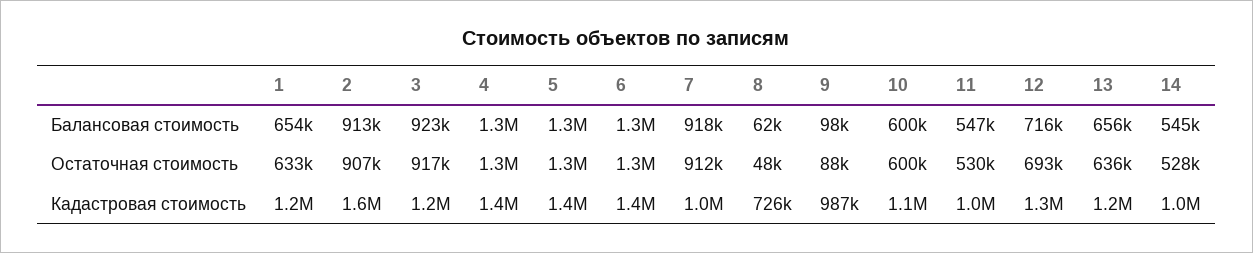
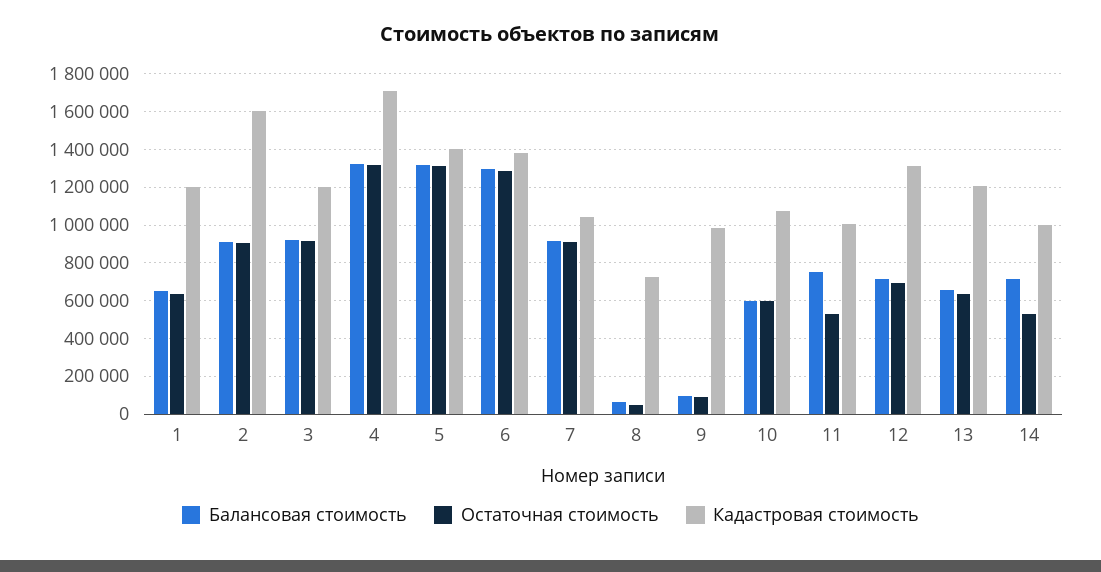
  {
    "Балансовая стоимость": {
      "1": 654000,
      "2": 913000,
      "3": 923000,
      "4": 1300000,
      "5": 1300000,
      "6": 1300000,
      "7": 918000,
      "8": 62000,
      "9": 98000,
      "10": 600000,
-     "11": 547000,
+     "11": 750000,
      "12": 716000,
      "13": 656000,
-     "14": 545000
+     "14": 700000
    },
    "Остаточная стоимость": {
      "1": 633000,
      "2": 907000,
      "3": 917000,
      "4": 1300000,
      "5": 1300000,
      "6": 1300000,
      "7": 912000,
      "8": 48000,
      "9": 88000,
      "10": 600000,
      "11": 530000,
      "12": 693000,
      "13": 636000,
      "14": 528000
    },
    "Кадастровая стоимость": {
      "1": 1200000,
      "2": 1600000,
      "3": 1200000,
-     "4": 1400000,
+     "4": 1700000,
      "5": 1400000,
      "6": 1400000,
      "7": 1000000,
      "8": 726000,
      "9": 987000,
      "10": 1100000,
      "11": 1000000,
      "12": 1300000,
      "13": 1200000,
      "14": 1000000
    }
  }

